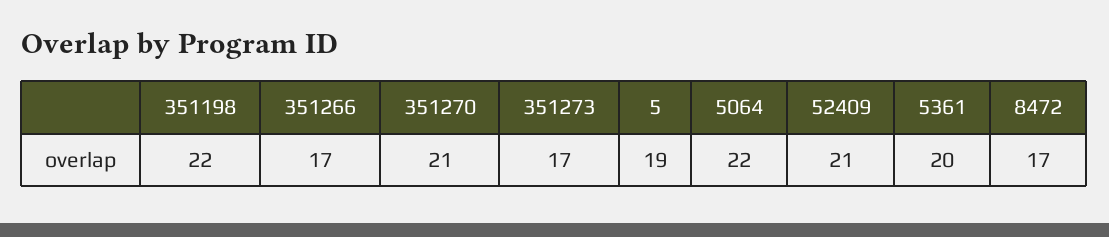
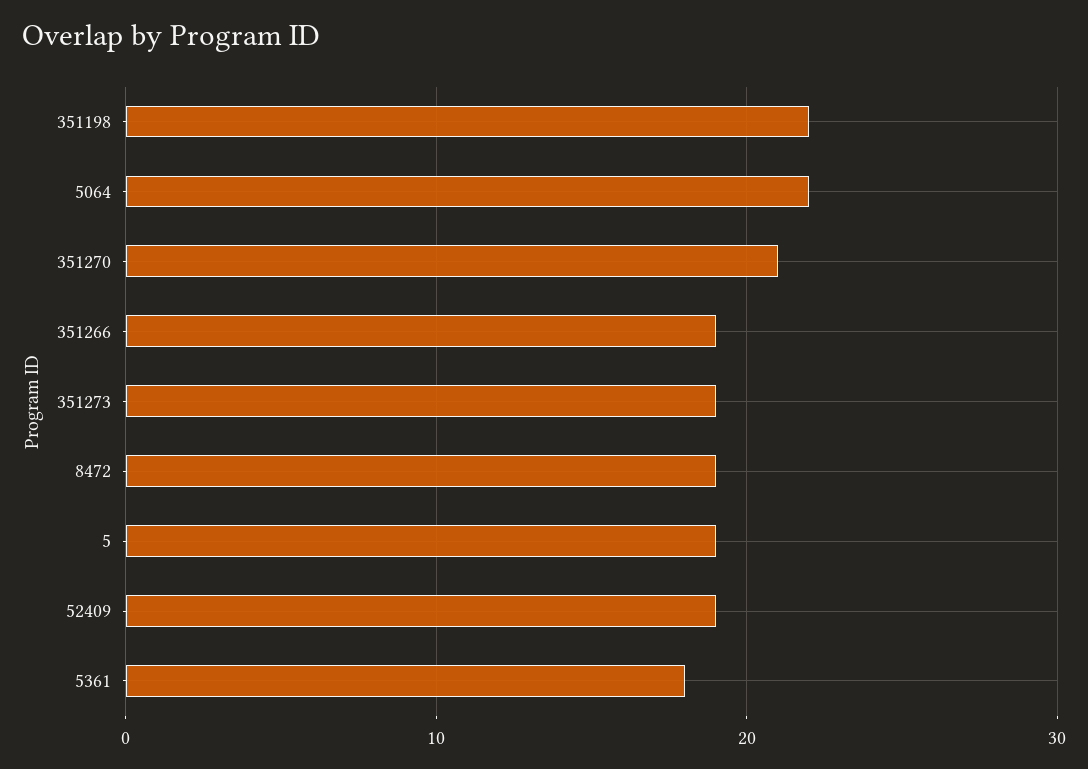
  {
    "351198": 22,
-   "351266": 17,
+   "351266": 19,
    "351270": 21,
-   "351273": 17,
+   "351273": 19,
    "5": 19,
    "5064": 22,
-   "52409": 21,
+   "52409": 19,
-   "5361": 20,
+   "5361": 18,
-   "8472": 17
+   "8472": 19
  }

